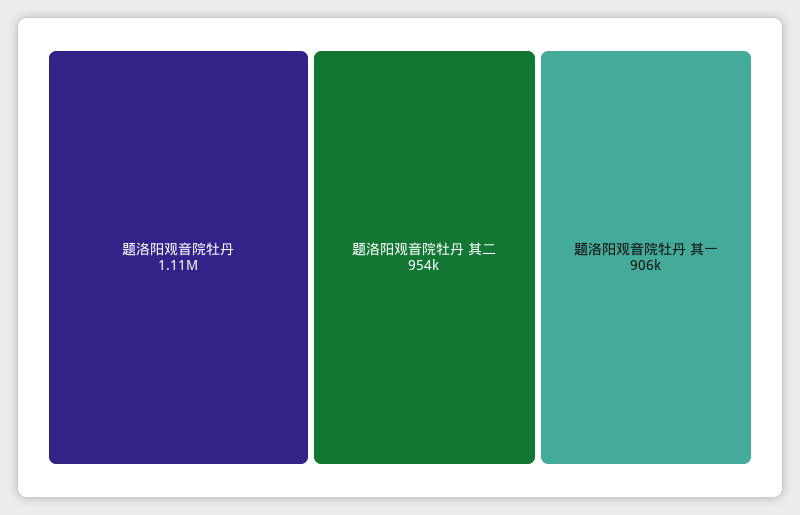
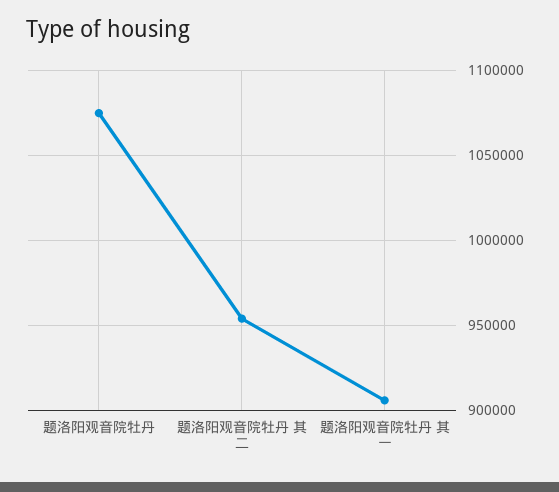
  {
-   "题洛阳观音院牡丹": 1110000,
+   "题洛阳观音院牡丹": 1075000,
    "题洛阳观音院牡丹 其二": 954000,
    "题洛阳观音院牡丹 其一": 906000
  }

